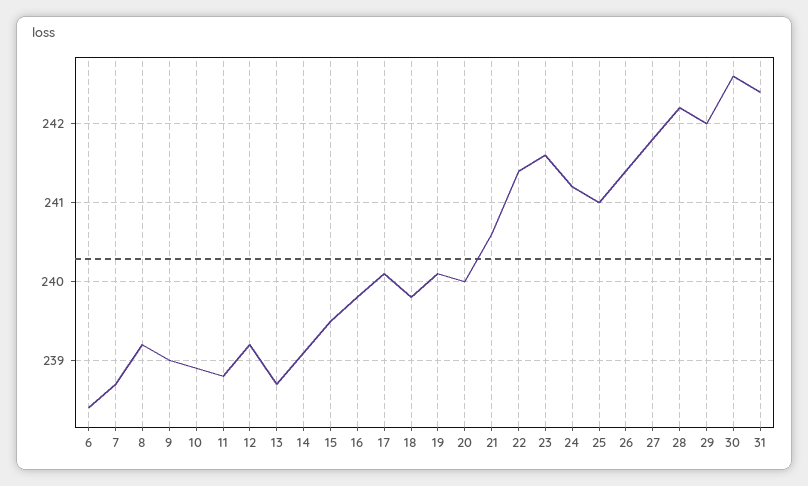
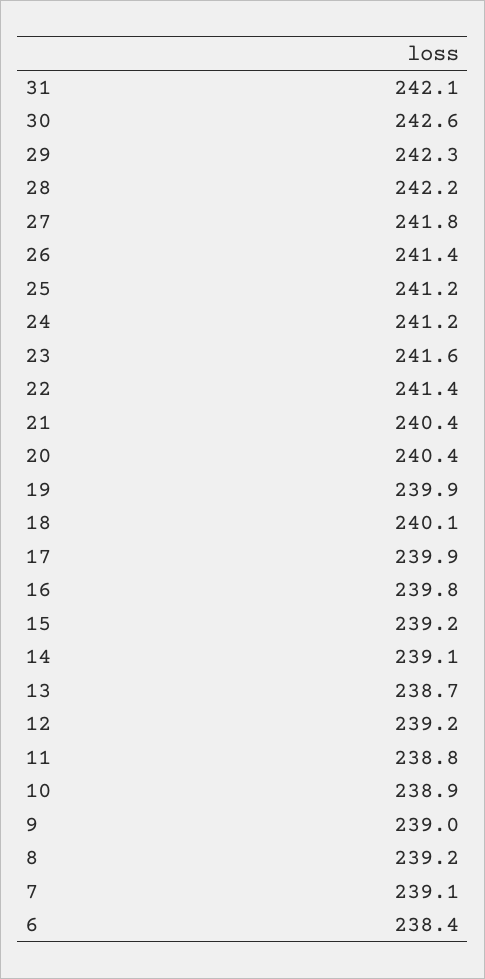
  {
    "6": 238.4,
-   "7": 238.7,
+   "7": 239.1,
    "8": 239.2,
    "9": 239,
    "10": 238.9,
    "11": 238.8,
    "12": 239.2,
    "13": 238.7,
    "14": 239.1,
-   "15": 239.5,
+   "15": 239.2,
    "16": 239.8,
-   "17": 240.1,
+   "17": 239.9,
-   "18": 239.8,
+   "18": 240.1,
-   "19": 240.1,
+   "19": 239.9,
-   "20": 240,
+   "20": 240.4,
-   "21": 240.6,
+   "21": 240.4,
    "22": 241.4,
    "23": 241.6,
    "24": 241.2,
-   "25": 241,
+   "25": 241.2,
    "26": 241.4,
    "27": 241.8,
    "28": 242.2,
-   "29": 242,
+   "29": 242.3,
    "30": 242.6,
-   "31": 242.4
+   "31": 242.1
  }

